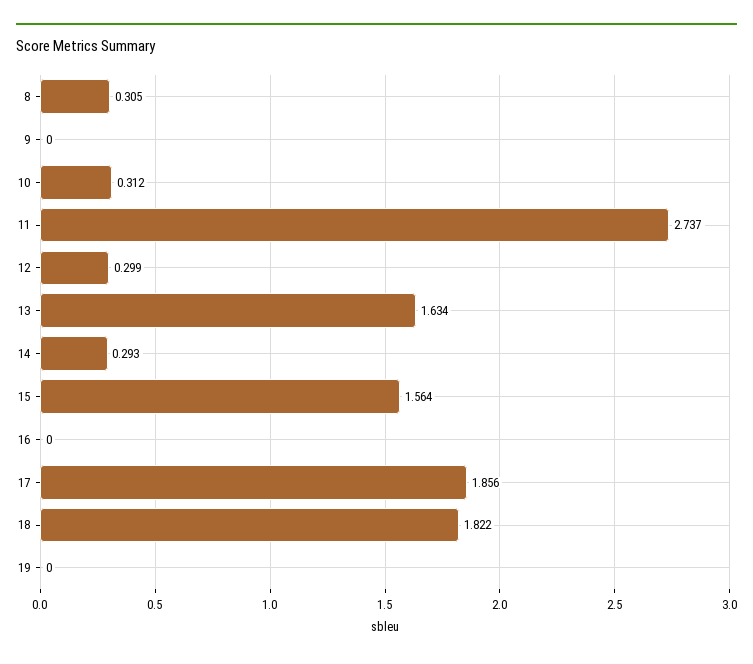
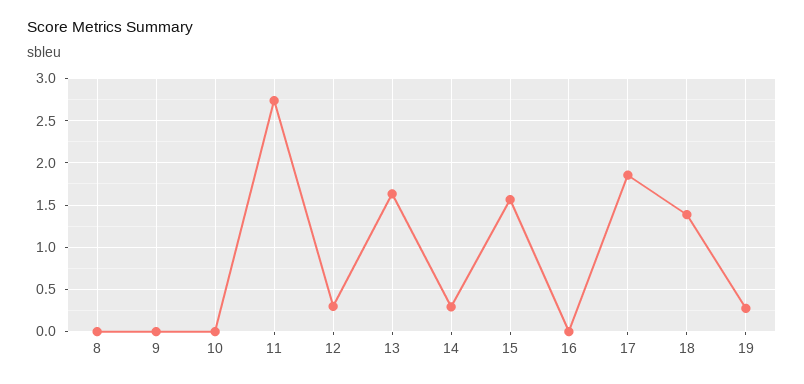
  {
-   "8": 0.305,
+   "8": 0,
    "9": 0,
-   "10": 0.312,
+   "10": 0,
    "11": 2.737,
    "12": 0.299,
    "13": 1.634,
    "14": 0.293,
    "15": 1.564,
    "16": 0,
    "17": 1.856,
-   "18": 1.822,
+   "18": 1.4,
-   "19": 0
+   "19": 0.3
  }

